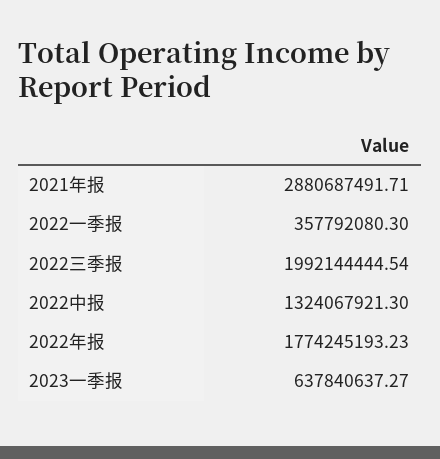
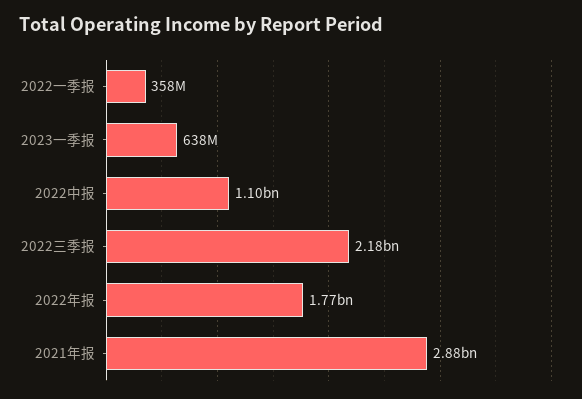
  {
    "2021年报": 2880687491.71,
    "2022一季报": 357792080.3,
-   "2022三季报": 1992144444.54,
+   "2022三季报": 2180000000,
-   "2022中报": 1324067921.3,
+   "2022中报": 1100000000,
    "2022年报": 1774245193.23,
    "2023一季报": 637840637.27
  }

